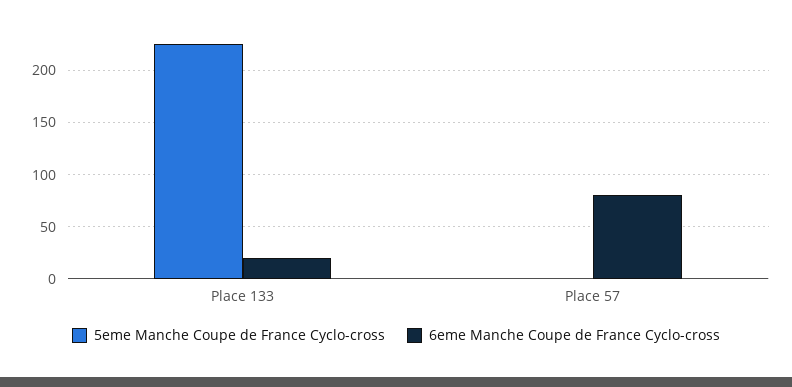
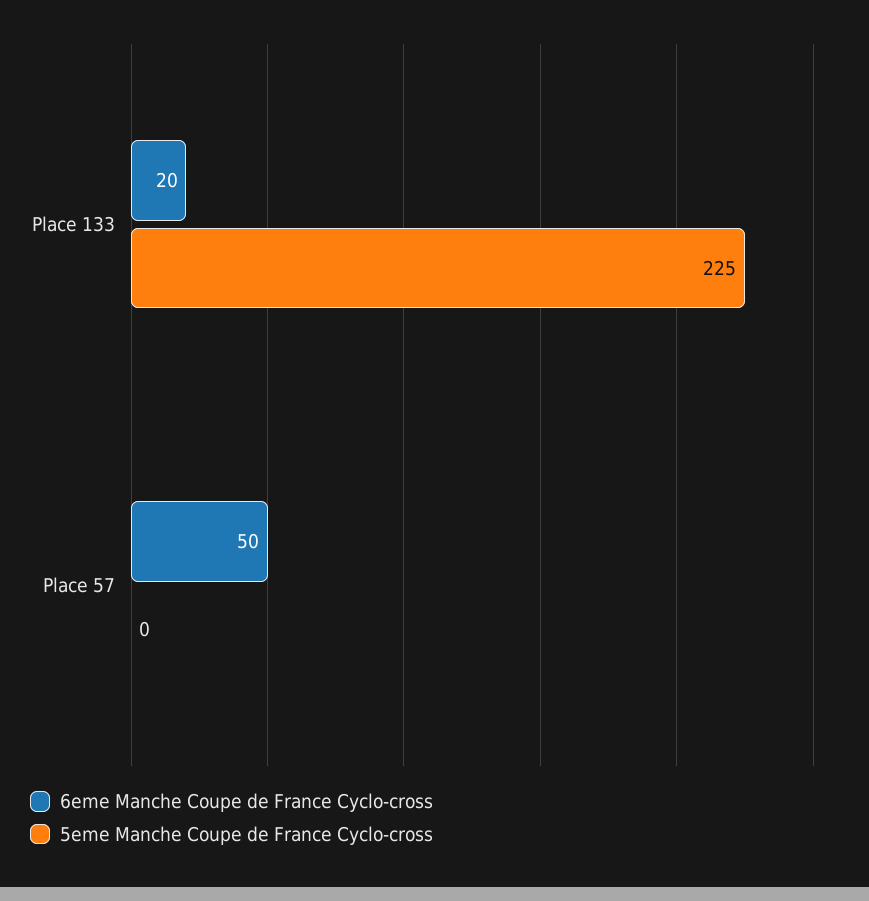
  {
    "5eme Manche Coupe de France Cyclo-cross": {
      "Place 133": 225,
      "Place 57": 0
    },
    "6eme Manche Coupe de France Cyclo-cross": {
      "Place 133": 20,
-     "Place 57": 80
+     "Place 57": 50
    }
  }

